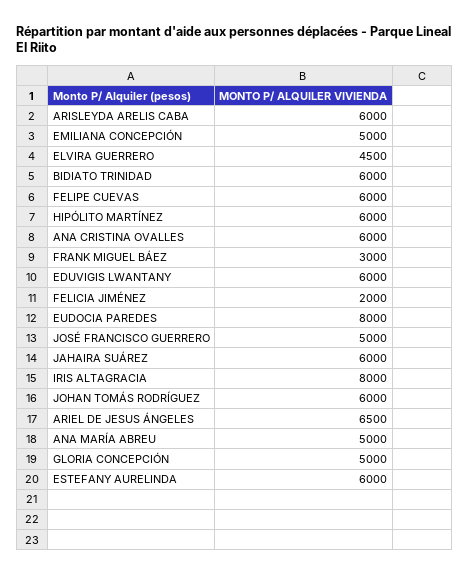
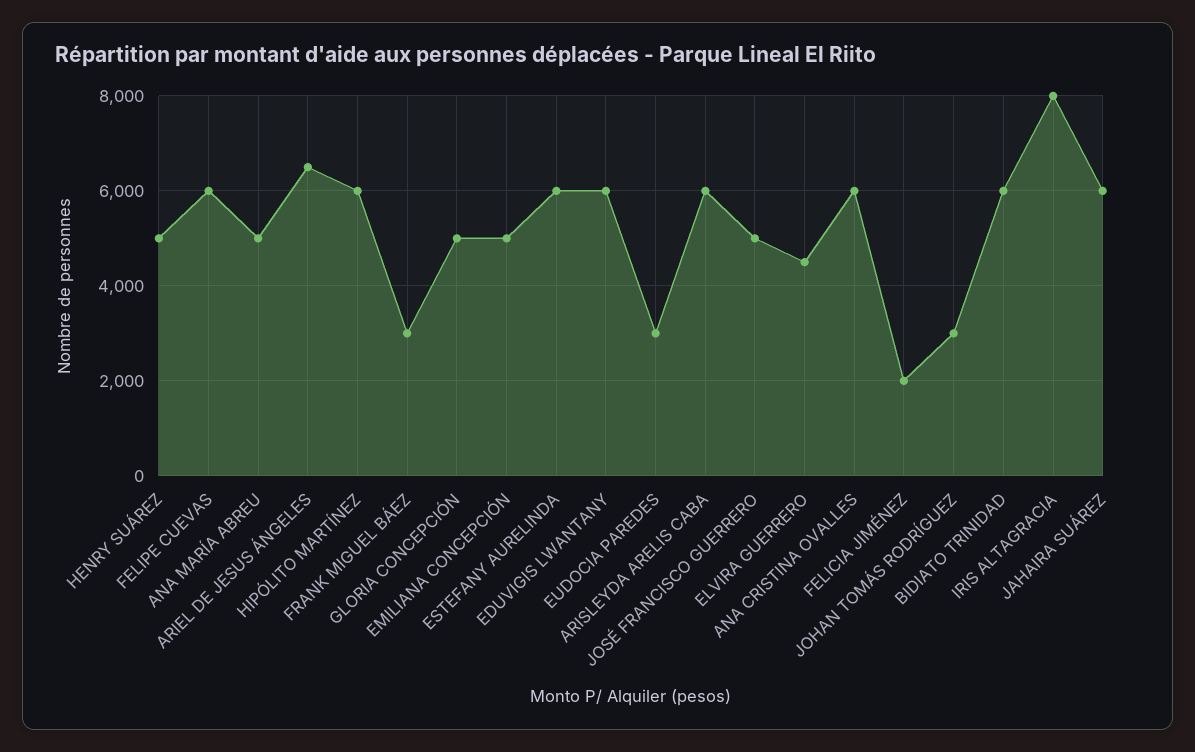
  {
    "ARISLEYDA ARELIS CABA": 6000,
    "EMILIANA CONCEPCIÓN": 5000,
    "ELVIRA GUERRERO": 4500,
    "BIDIATO TRINIDAD": 6000,
    "FELIPE CUEVAS": 6000,
    "HIPÓLITO MARTÍNEZ": 6000,
    "ANA CRISTINA OVALLES": 6000,
    "FRANK MIGUEL BÁEZ": 3000,
    "EDUVIGIS LWANTANY": 6000,
    "FELICIA JIMÉNEZ": 2000,
-   "EUDOCIA PAREDES": 8000,
+   "EUDOCIA PAREDES": 3000,
    "JOSÉ FRANCISCO GUERRERO": 5000,
    "JAHAIRA SUÁREZ": 6000,
    "IRIS ALTAGRACIA": 8000,
-   "JOHAN TOMÁS RODRÍGUEZ": 6000,
+   "JOHAN TOMÁS RODRÍGUEZ": 3000,
    "ARIEL DE JESUS ÁNGELES": 6500,
    "ANA MARÍA ABREU": 5000,
    "GLORIA CONCEPCIÓN": 5000,
-   "ESTEFANY AURELINDA": 6000
+   "ESTEFANY AURELINDA": 6000,
+   "HENRY SUÁREZ": 5000
  }

